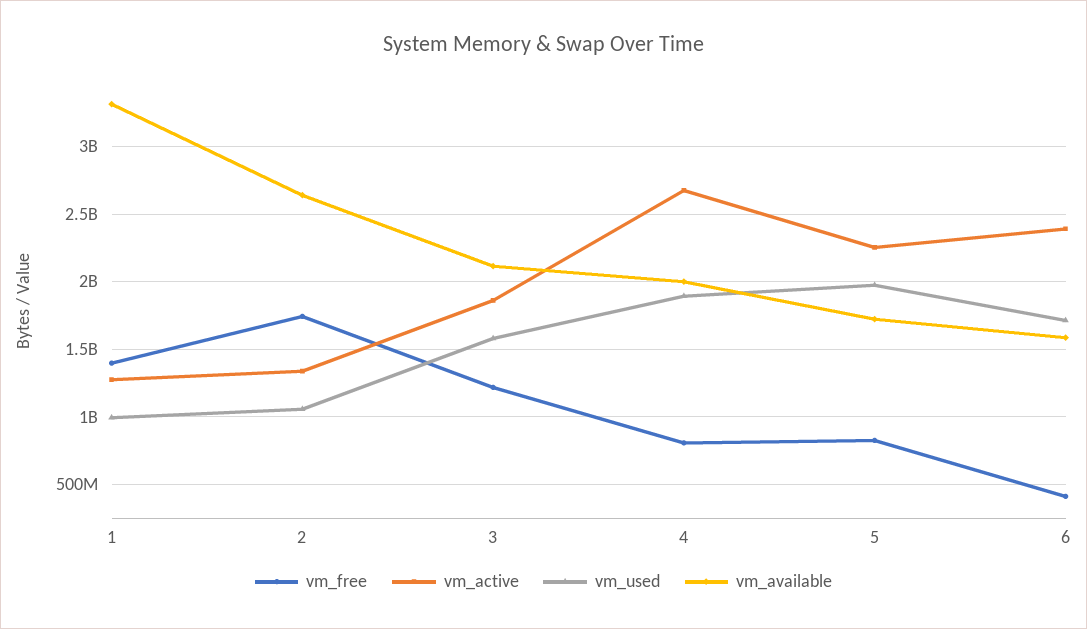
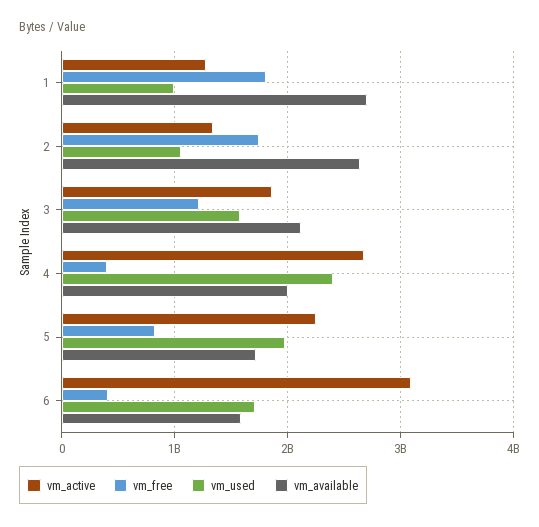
  {
    "vm_free": {
-     "1": 1400000000,
+     "1": 1800000000,
      "2": 1750000000,
      "3": 1200000000,
-     "4": 800000000,
+     "4": 400000000,
      "5": 850000000,
      "6": 400000000
    },
    "vm_active": {
      "1": 1300000000,
      "2": 1350000000,
      "3": 1850000000,
      "4": 2700000000,
      "5": 2250000000,
-     "6": 2400000000
+     "6": 3100000000
    },
    "vm_used": {
      "1": 1000000000,
      "2": 1050000000,
      "3": 1600000000,
-     "4": 1900000000,
+     "4": 2400000000,
      "5": 1950000000,
      "6": 1700000000
    },
    "vm_available": {
-     "1": 3300000000,
+     "1": 2700000000,
      "2": 2650000000,
      "3": 2100000000,
      "4": 2000000000,
      "5": 1700000000,
      "6": 1600000000
    }
  }

